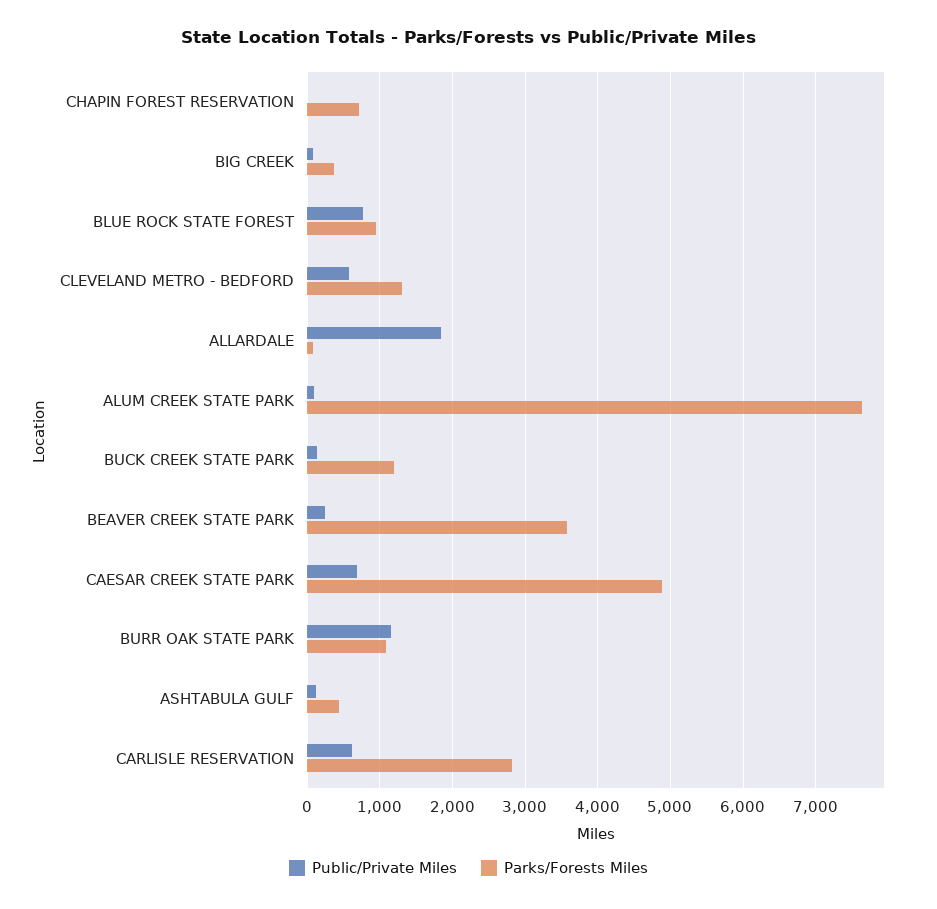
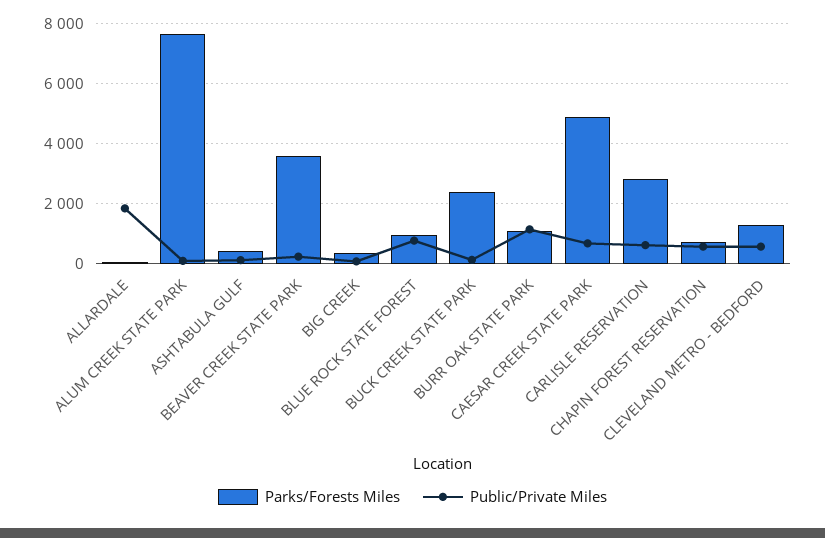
  {
    "Public/Private Miles": {
-     "CHAPIN FOREST RESERVATION": 0,
+     "CHAPIN FOREST RESERVATION": 600,
      "BIG CREEK": 100,
      "BLUE ROCK STATE FOREST": 800,
      "CLEVELAND METRO - BEDFORD": 600,
      "ALLARDALE": 1800,
      "ALUM CREEK STATE PARK": 100,
      "BUCK CREEK STATE PARK": 100,
      "BEAVER CREEK STATE PARK": 200,
      "CAESAR CREEK STATE PARK": 700,
      "BURR OAK STATE PARK": 1100,
      "ASHTABULA GULF": 100,
      "CARLISLE RESERVATION": 600
    },
    "Parks/Forests Miles": {
      "CHAPIN FOREST RESERVATION": 700,
      "BIG CREEK": 400,
      "BLUE ROCK STATE FOREST": 900,
      "CLEVELAND METRO - BEDFORD": 1300,
      "ALLARDALE": 100,
      "ALUM CREEK STATE PARK": 7600,
-     "BUCK CREEK STATE PARK": 1200,
+     "BUCK CREEK STATE PARK": 2400,
      "BEAVER CREEK STATE PARK": 3600,
      "CAESAR CREEK STATE PARK": 4900,
      "BURR OAK STATE PARK": 1100,
      "ASHTABULA GULF": 400,
      "CARLISLE RESERVATION": 2800
    }
  }

